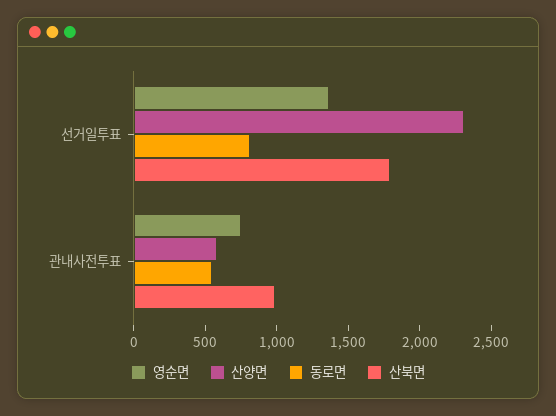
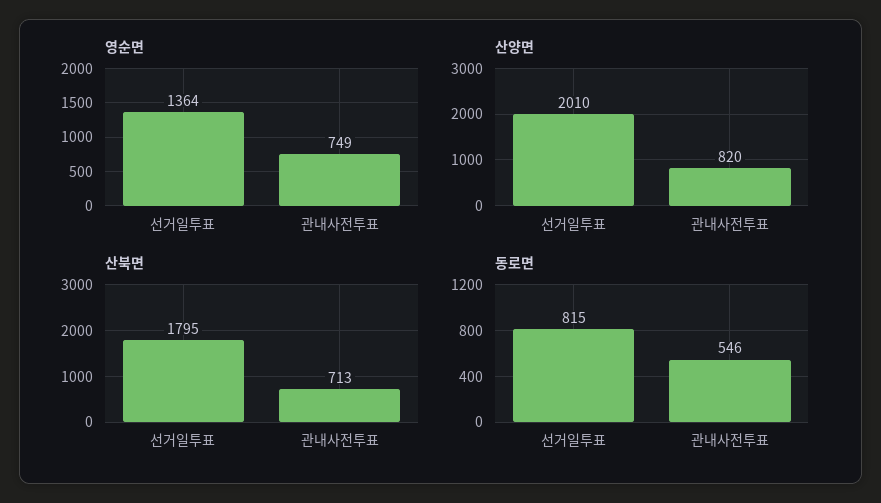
  {
    "영순면": {
      "선거일투표": 1364,
      "관내사전투표": 749
    },
    "산양면": {
-     "선거일투표": 2300,
+     "선거일투표": 2010,
-     "관내사전투표": 600
+     "관내사전투표": 820
    },
    "동로면": {
      "선거일투표": 815,
      "관내사전투표": 546
    },
    "산북면": {
      "선거일투표": 1795,
-     "관내사전투표": 1000
+     "관내사전투표": 713
    }
  }

